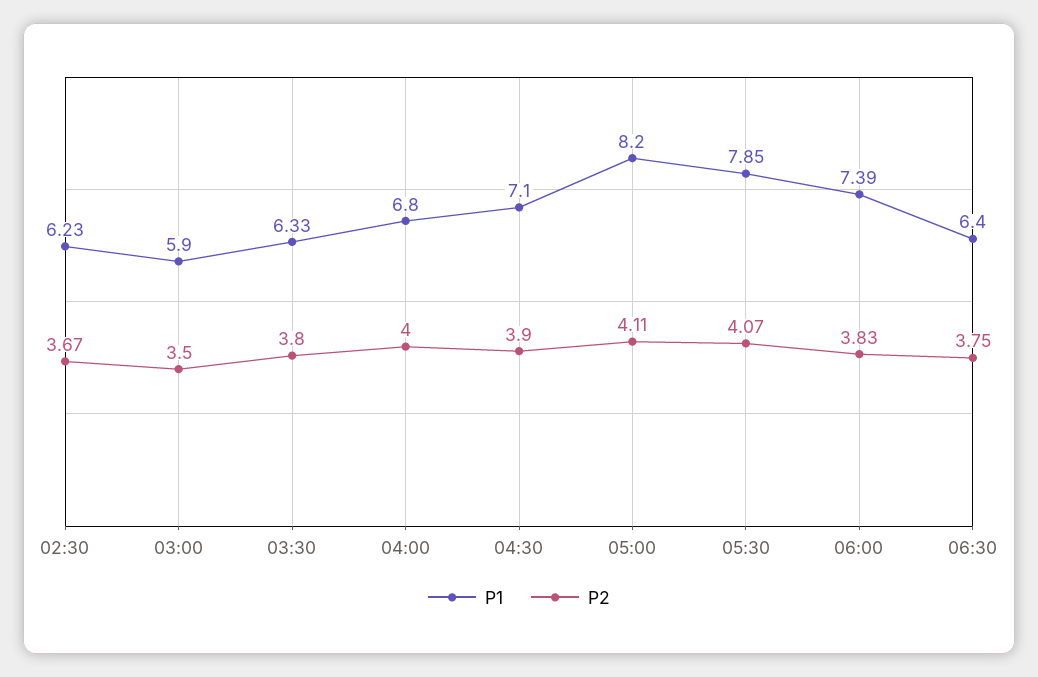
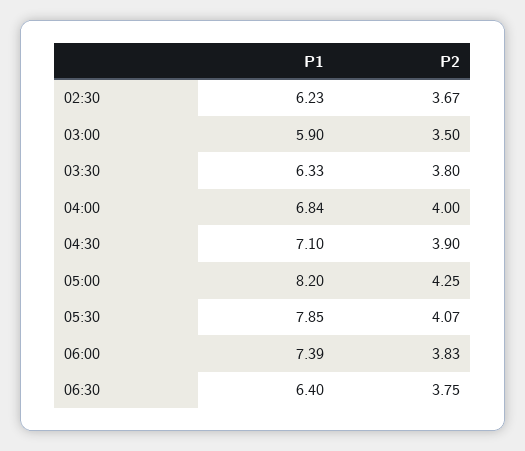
  {
    "P1": {
      "02:30": 6.23,
      "03:00": 5.9,
      "03:30": 6.33,
-     "04:00": 6.8,
+     "04:00": 6.84,
      "04:30": 7.1,
      "05:00": 8.2,
      "05:30": 7.85,
      "06:00": 7.39,
      "06:30": 6.4
    },
    "P2": {
      "02:30": 3.67,
      "03:00": 3.5,
      "03:30": 3.8,
      "04:00": 4,
      "04:30": 3.9,
-     "05:00": 4.11,
+     "05:00": 4.25,
      "05:30": 4.07,
      "06:00": 3.83,
      "06:30": 3.75
    }
  }

